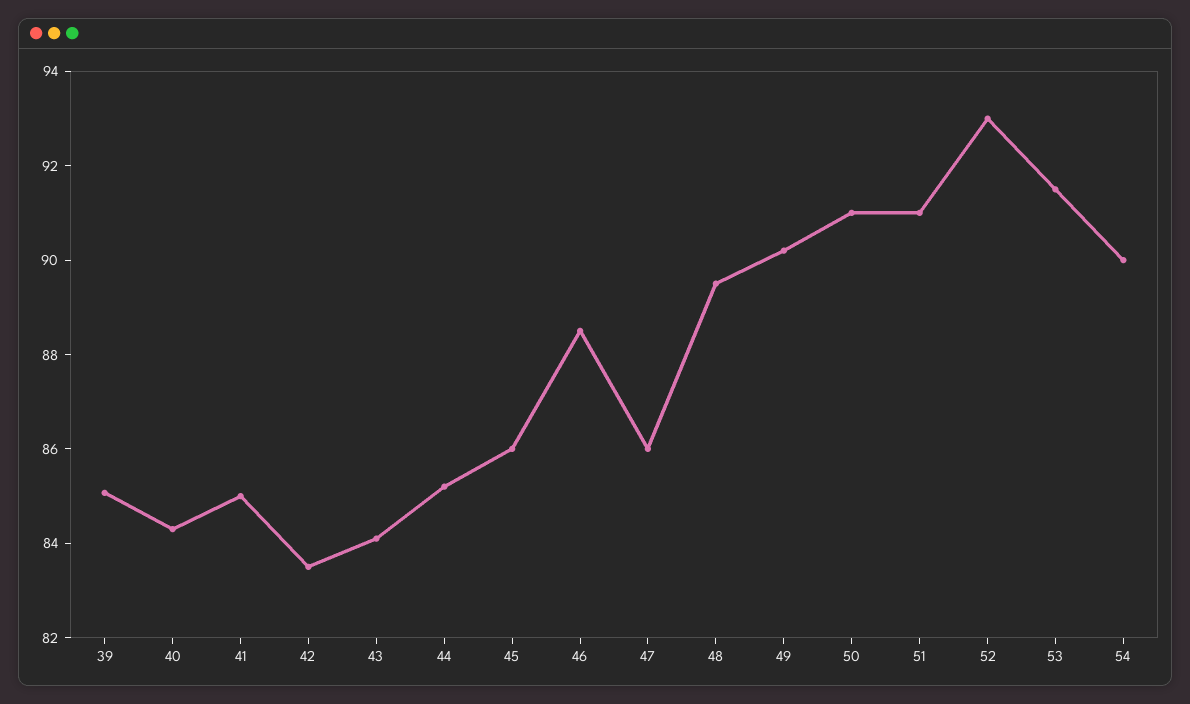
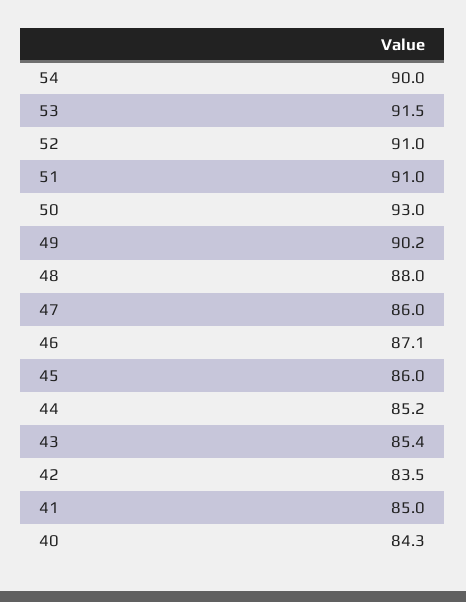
  {
-   "39": 85,
    "40": 84.3,
    "41": 85,
    "42": 83.5,
-   "43": 84,
+   "43": 85.4,
    "44": 85.2,
    "45": 86,
-   "46": 88.5,
+   "46": 87.1,
    "47": 86,
-   "48": 89.5,
+   "48": 88,
    "49": 90.2,
-   "50": 91,
+   "50": 93,
    "51": 91,
-   "52": 93,
+   "52": 91,
    "53": 91.5,
    "54": 90
  }

